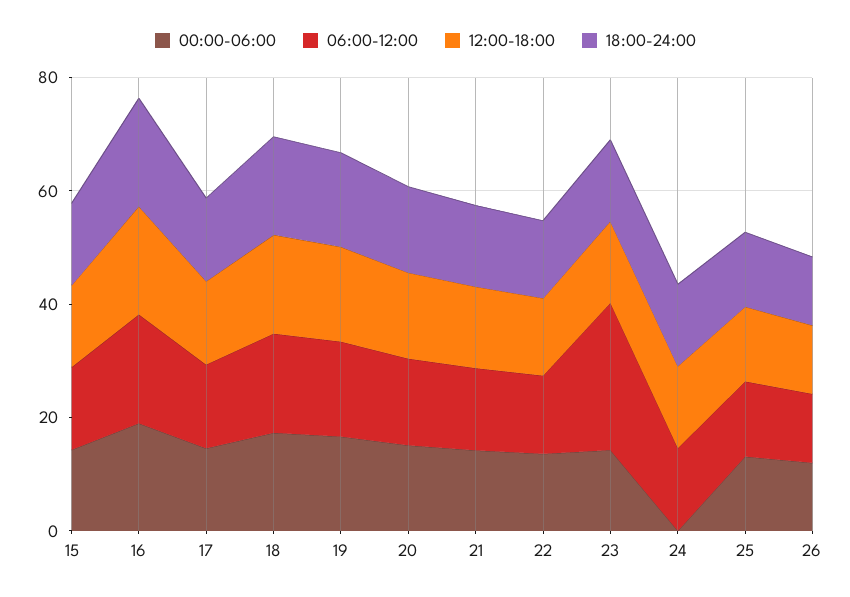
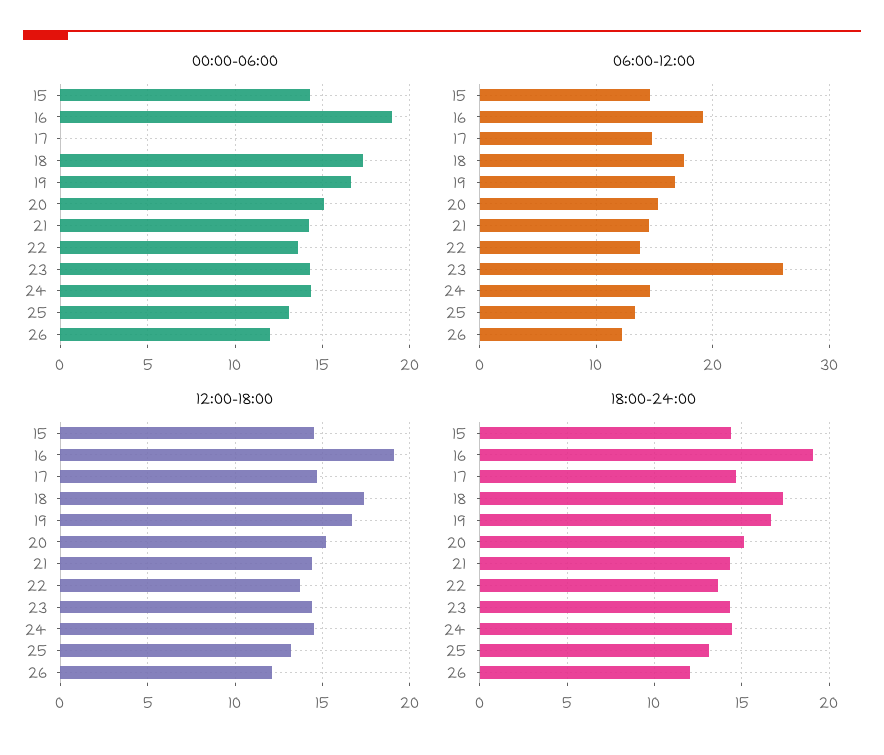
  {
    "00:00-06:00": {
      "15": 14.5,
      "16": 19,
-     "17": 15,
+     "17": 0,
      "18": 17.5,
      "19": 16.5,
      "20": 15,
      "21": 14,
      "22": 13.5,
      "23": 14.5,
-     "24": 0,
+     "24": 14.5,
      "25": 13,
      "26": 12
    },
    "06:00-12:00": {
      "15": 15,
      "16": 19,
      "17": 15,
      "18": 18,
      "19": 17,
      "20": 15,
      "21": 15,
      "22": 14,
      "23": 26,
      "24": 15,
      "25": 13,
      "26": 12
    },
    "12:00-18:00": {
      "15": 14.5,
      "16": 19,
      "17": 14.5,
      "18": 17.5,
      "19": 16.5,
      "20": 15,
      "21": 14.5,
      "22": 13.5,
      "23": 14.5,
      "24": 14.5,
      "25": 13,
      "26": 12
    },
    "18:00-24:00": {
      "15": 14.5,
      "16": 19,
      "17": 14.5,
      "18": 17.5,
      "19": 16.5,
      "20": 15,
      "21": 14.5,
      "22": 13.5,
      "23": 14.5,
      "24": 14.5,
      "25": 13,
      "26": 12
    }
  }

